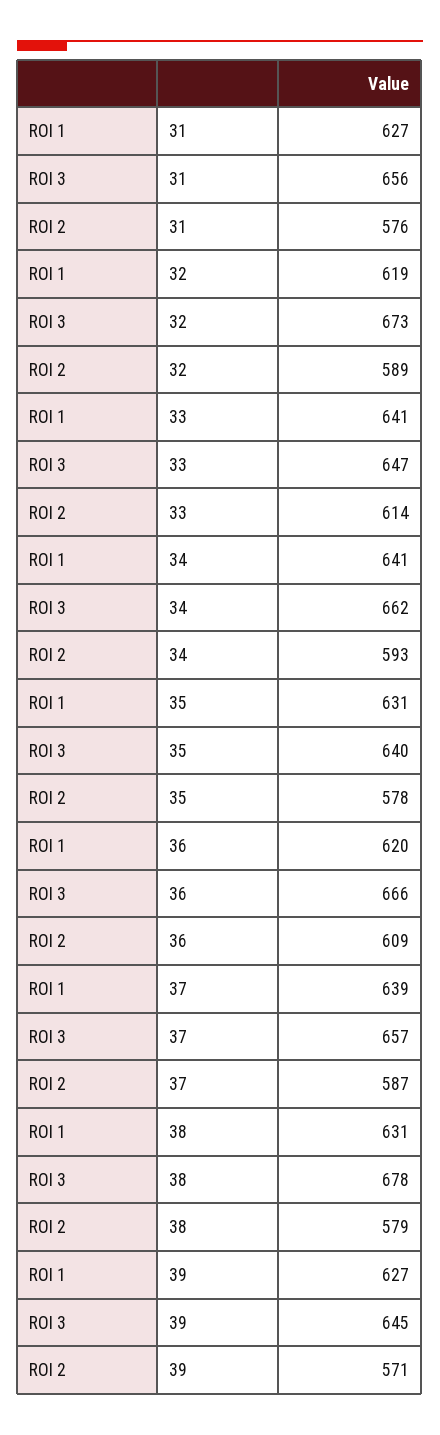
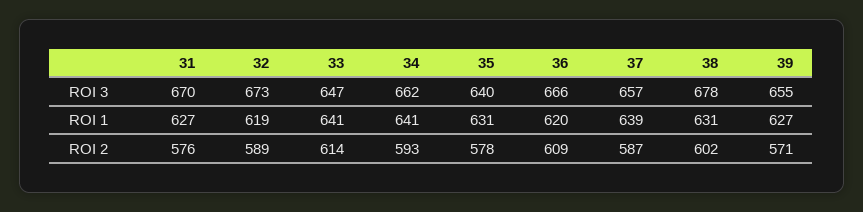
  {
    "ROI 1": {
      "31": 627,
      "32": 619,
      "33": 641,
      "34": 641,
      "35": 631,
      "36": 620,
      "37": 639,
      "38": 631,
      "39": 627
    },
    "ROI 3": {
-     "31": 656,
+     "31": 670,
      "32": 673,
      "33": 647,
      "34": 662,
      "35": 640,
      "36": 666,
      "37": 657,
      "38": 678,
-     "39": 645
+     "39": 655
    },
    "ROI 2": {
      "31": 576,
      "32": 589,
      "33": 614,
      "34": 593,
      "35": 578,
      "36": 609,
      "37": 587,
-     "38": 579,
+     "38": 602,
      "39": 571
    }
  }

